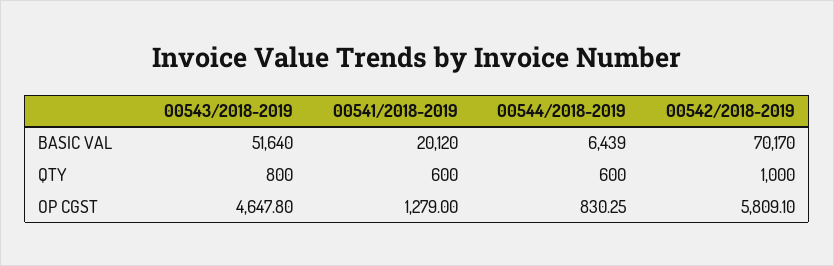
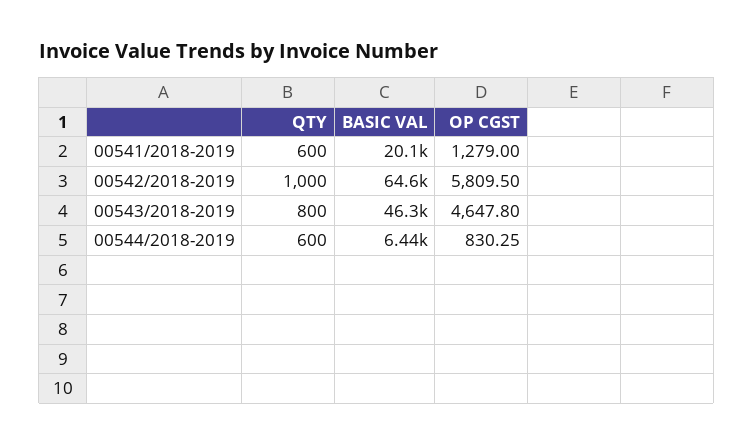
  {
    "00543/2018-2019": {
-     "BASIC VAL": 51640,
+     "BASIC VAL": 46300,
      "QTY": 800,
      "OP CGST": 4647.8
    },
    "00541/2018-2019": {
      "BASIC VAL": 20120,
      "QTY": 600,
      "OP CGST": 1279
    },
    "00544/2018-2019": {
      "BASIC VAL": 6439,
      "QTY": 600,
      "OP CGST": 830.25
    },
    "00542/2018-2019": {
-     "BASIC VAL": 70170,
+     "BASIC VAL": 64600,
      "QTY": 1000,
-     "OP CGST": 5809.1
+     "OP CGST": 5809.5
    }
  }

